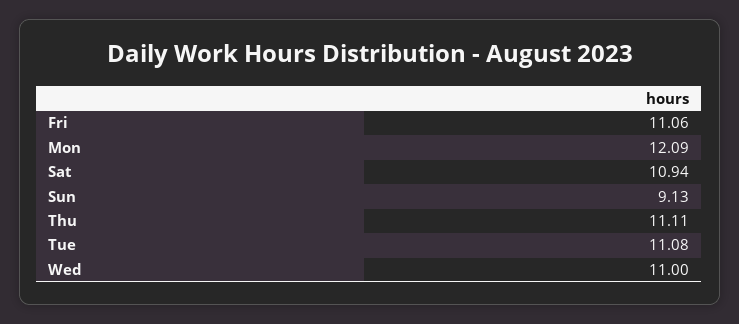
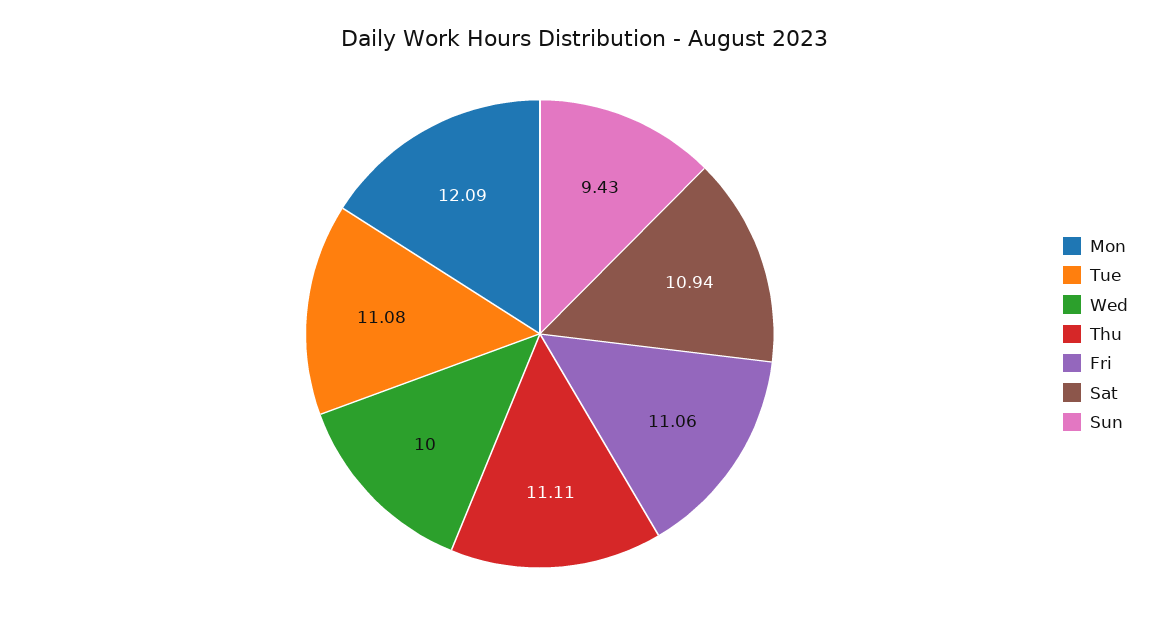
  {
    "Fri": 11.06,
    "Mon": 12.09,
    "Sat": 10.94,
-   "Sun": 9.13,
+   "Sun": 9.43,
    "Thu": 11.11,
    "Tue": 11.08,
-   "Wed": 11
+   "Wed": 10
  }

